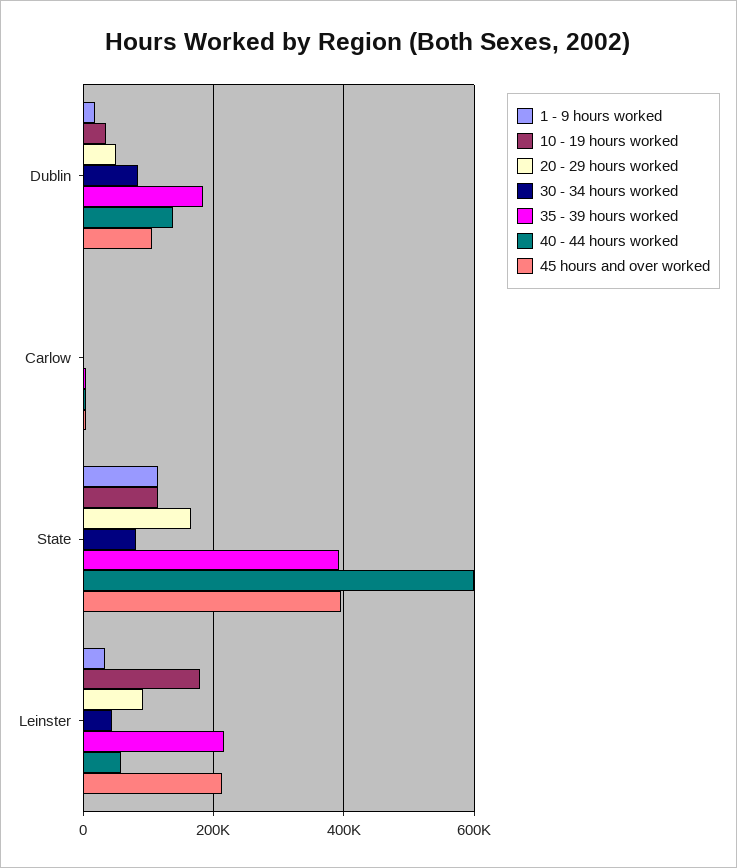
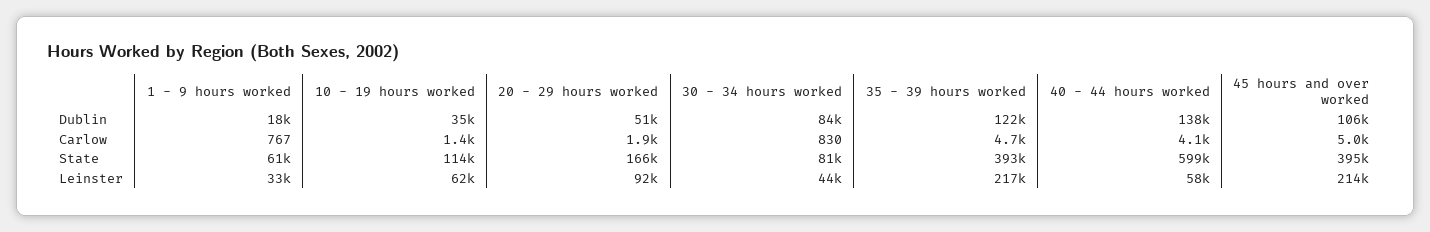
  {
    "1 - 9 hours worked": {
      "Dublin": 18000,
      "Carlow": 767,
-     "State": 120000,
+     "State": 61000,
      "Leinster": 33000
    },
    "10 - 19 hours worked": {
      "Dublin": 35000,
      "Carlow": 1400,
      "State": 114000,
-     "Leinster": 180000
+     "Leinster": 62000
    },
    "20 - 29 hours worked": {
      "Dublin": 51000,
      "Carlow": 1900,
      "State": 166000,
      "Leinster": 92000
    },
    "30 - 34 hours worked": {
      "Dublin": 84000,
      "Carlow": 830,
      "State": 81000,
      "Leinster": 44000
    },
    "35 - 39 hours worked": {
-     "Dublin": 180000,
+     "Dublin": 122000,
      "Carlow": 4700,
      "State": 393000,
      "Leinster": 217000
    },
    "40 - 44 hours worked": {
      "Dublin": 138000,
      "Carlow": 4100,
      "State": 599000,
      "Leinster": 58000
    },
    "45 hours and over worked": {
      "Dublin": 106000,
      "Carlow": 5000,
      "State": 395000,
      "Leinster": 214000
    }
  }

